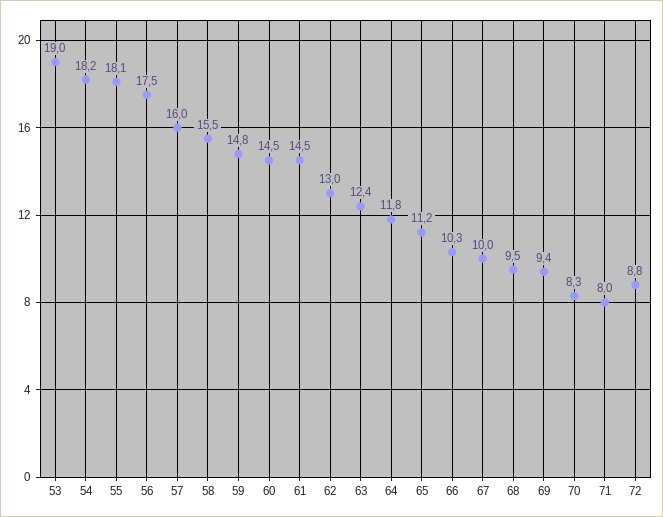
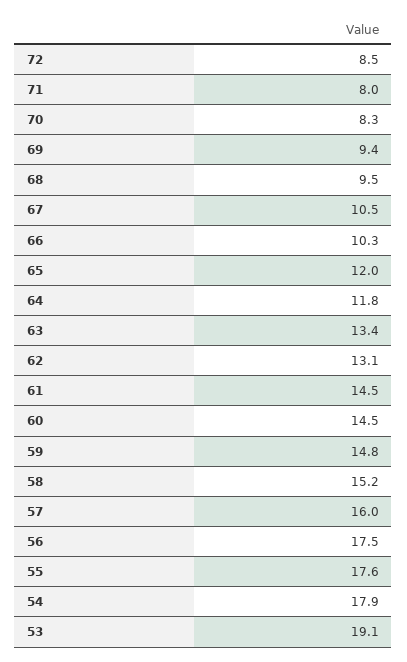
  {
-   "53": 19,
+   "53": 19.1,
-   "54": 18.2,
+   "54": 17.9,
-   "55": 18.1,
+   "55": 17.6,
    "56": 17.5,
    "57": 16,
-   "58": 15.5,
+   "58": 15.2,
    "59": 14.8,
    "60": 14.5,
    "61": 14.5,
-   "62": 13,
+   "62": 13.1,
-   "63": 12.4,
+   "63": 13.4,
    "64": 11.8,
-   "65": 11.2,
+   "65": 12,
    "66": 10.3,
-   "67": 10,
+   "67": 10.5,
    "68": 9.5,
    "69": 9.4,
    "70": 8.3,
    "71": 8,
-   "72": 8.8
+   "72": 8.5
  }

